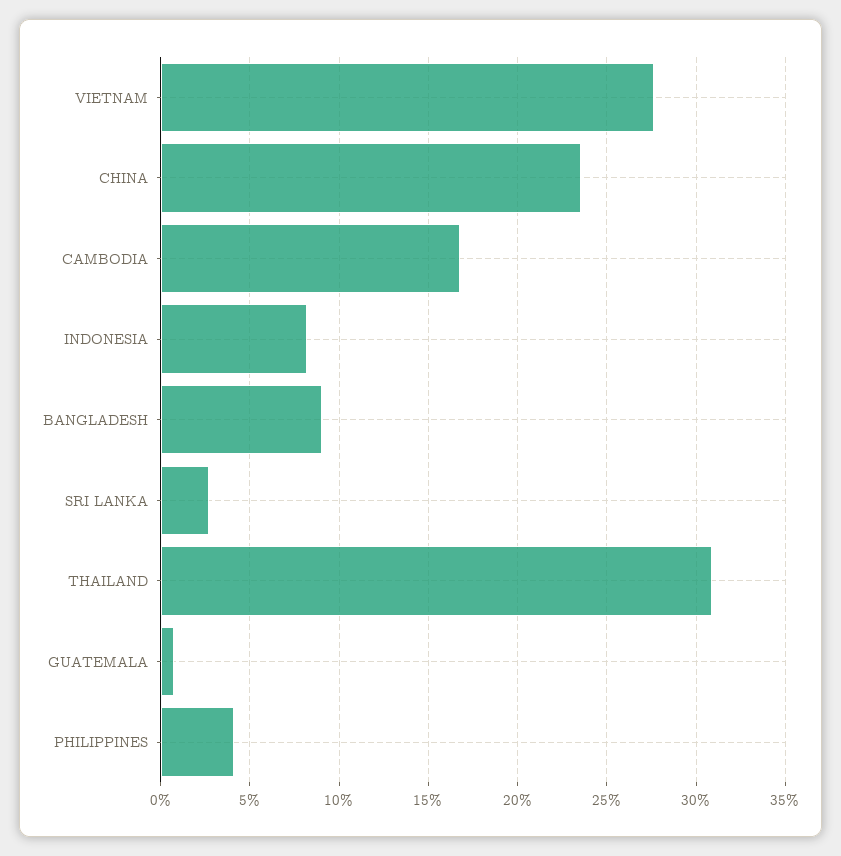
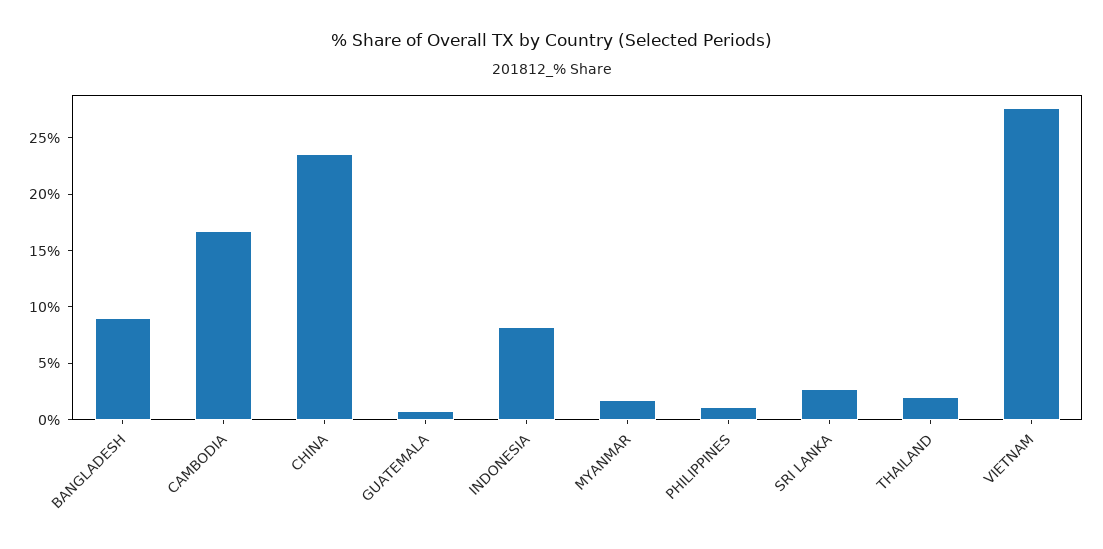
  {
    "VIETNAM": 27.5,
    "CHINA": 23.5,
    "CAMBODIA": 17,
    "INDONESIA": 8,
    "BANGLADESH": 9,
    "SRI LANKA": 2.5,
-   "THAILAND": 31,
+   "THAILAND": 2,
    "GUATEMALA": 1,
-   "PHILIPPINES": 4
+   "PHILIPPINES": 1,
+   "MYANMAR": 2
  }

